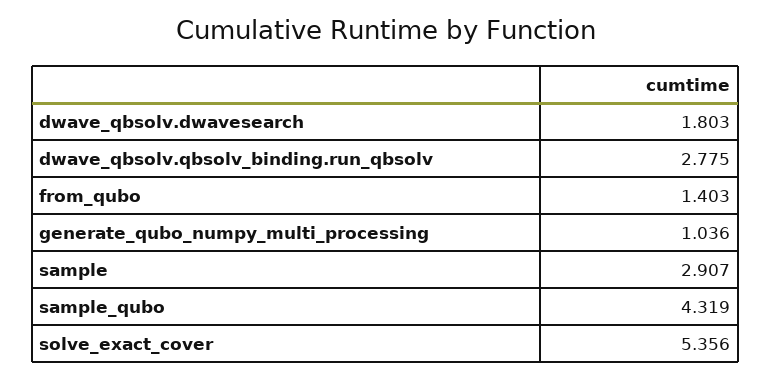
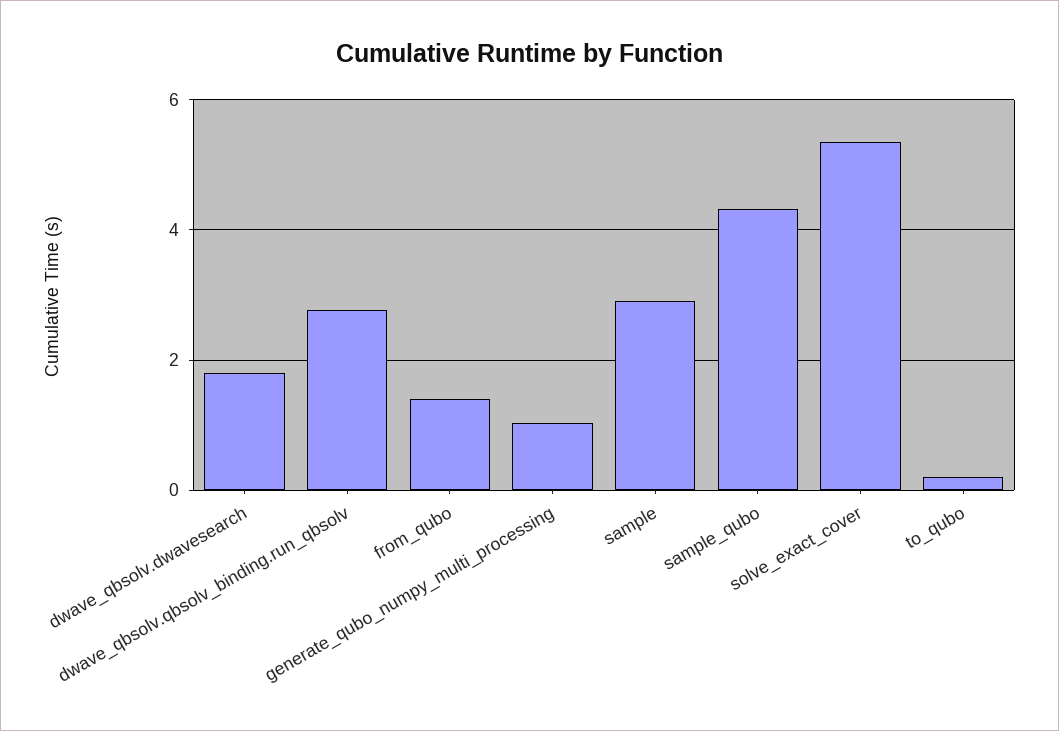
  {
    "dwave_qbsolv.dwavesearch": 1.803,
    "dwave_qbsolv.qbsolv_binding.run_qbsolv": 2.775,
    "from_qubo": 1.403,
    "generate_qubo_numpy_multi_processing": 1.036,
    "sample": 2.907,
    "sample_qubo": 4.319,
-   "solve_exact_cover": 5.356
+   "solve_exact_cover": 5.356,
+   "to_qubo": 0.2
  }

